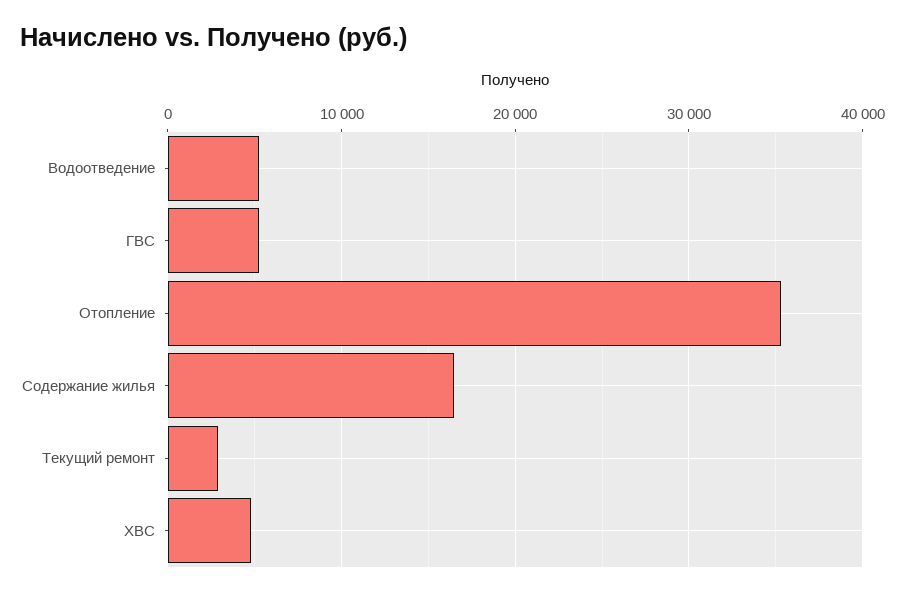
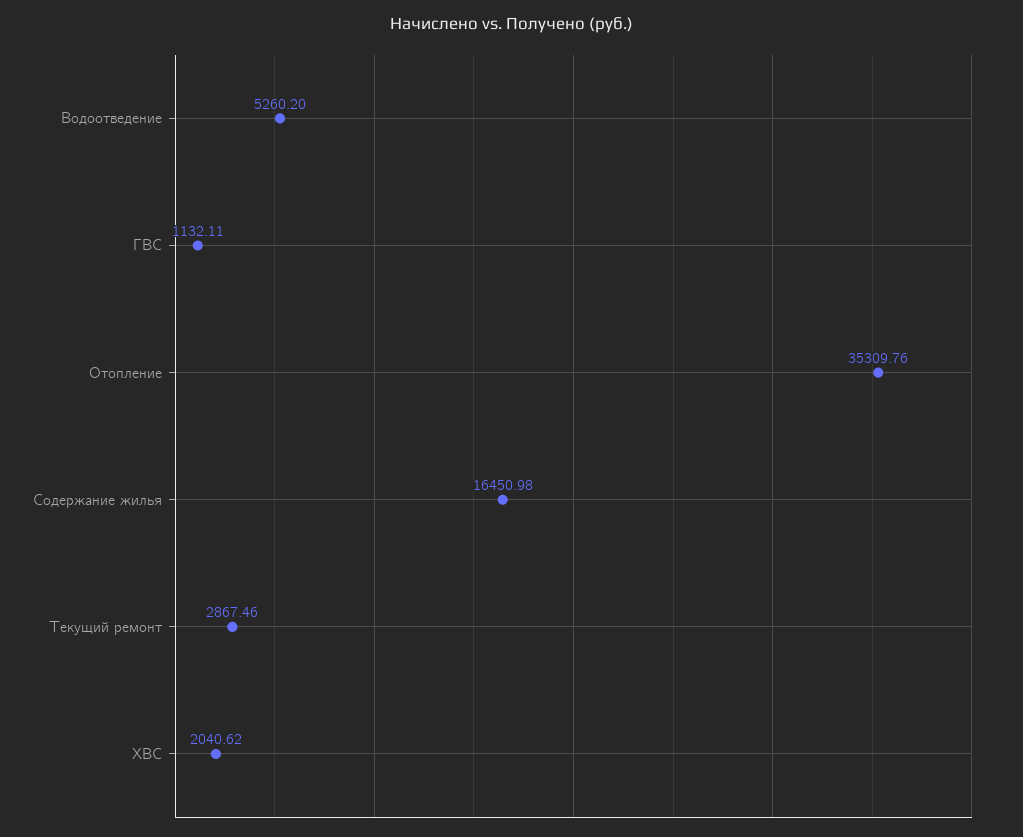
  {
    "Водоотведение": 5260.2,
-   "ГВС": 5000,
+   "ГВС": 1132.11,
    "Отопление": 35309.76,
    "Содержание жилья": 16450.98,
    "Текущий ремонт": 2867.46,
-   "ХВС": 5000
+   "ХВС": 2040.62
  }

